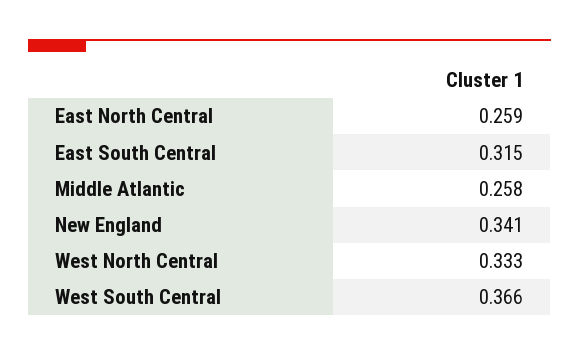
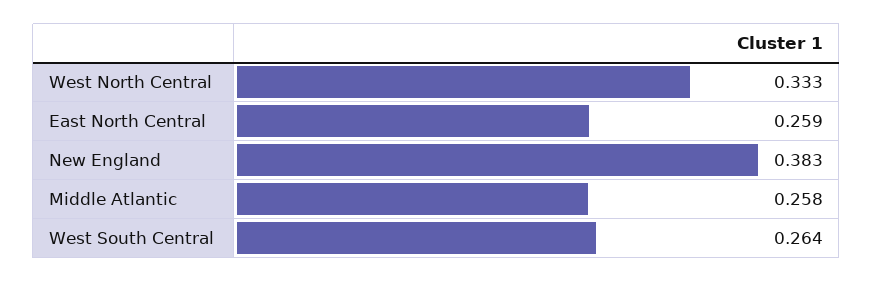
  {
    "East North Central": 0.259,
-   "East South Central": 0.315,
    "Middle Atlantic": 0.258,
-   "New England": 0.341,
+   "New England": 0.383,
    "West North Central": 0.333,
-   "West South Central": 0.366
+   "West South Central": 0.264
  }

